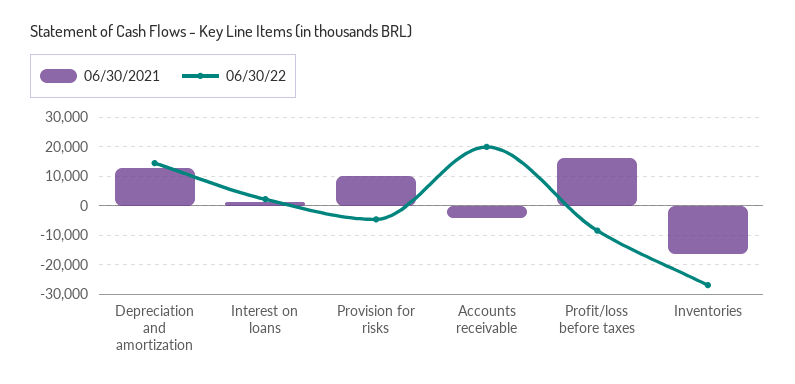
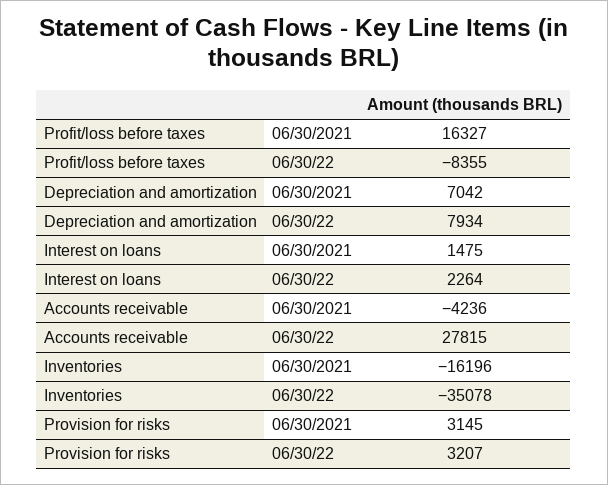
  {
    "06/30/2021": {
-     "Depreciation and amortization": 12500,
+     "Depreciation and amortization": 7042,
      "Interest on loans": 1475,
-     "Provision for risks": 10000,
+     "Provision for risks": 3145,
      "Accounts receivable": -4236,
      "Profit/loss before taxes": 16327,
      "Inventories": -16196
    },
    "06/30/22": {
-     "Depreciation and amortization": 15000,
+     "Depreciation and amortization": 7934,
      "Interest on loans": 2264,
-     "Provision for risks": -5000,
+     "Provision for risks": 3207,
-     "Accounts receivable": 20000,
+     "Accounts receivable": 27815,
      "Profit/loss before taxes": -8355,
-     "Inventories": -27500
+     "Inventories": -35078
    }
  }

